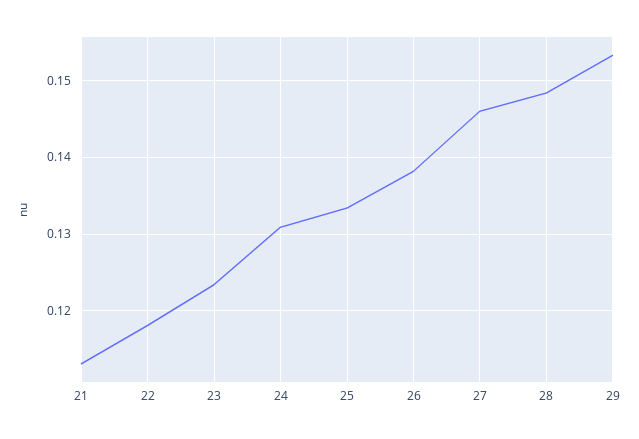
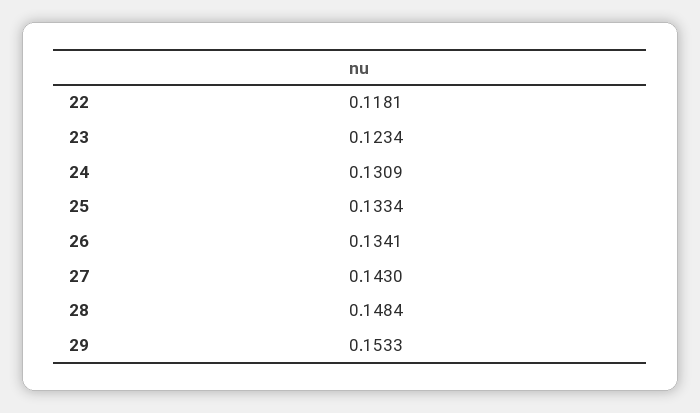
  {
-   "21": 0.113,
    "22": 0.1181,
    "23": 0.1234,
    "24": 0.1309,
    "25": 0.1334,
-   "26": 0.138,
+   "26": 0.1341,
-   "27": 0.146,
+   "27": 0.143,
    "28": 0.1484,
    "29": 0.1533
  }

